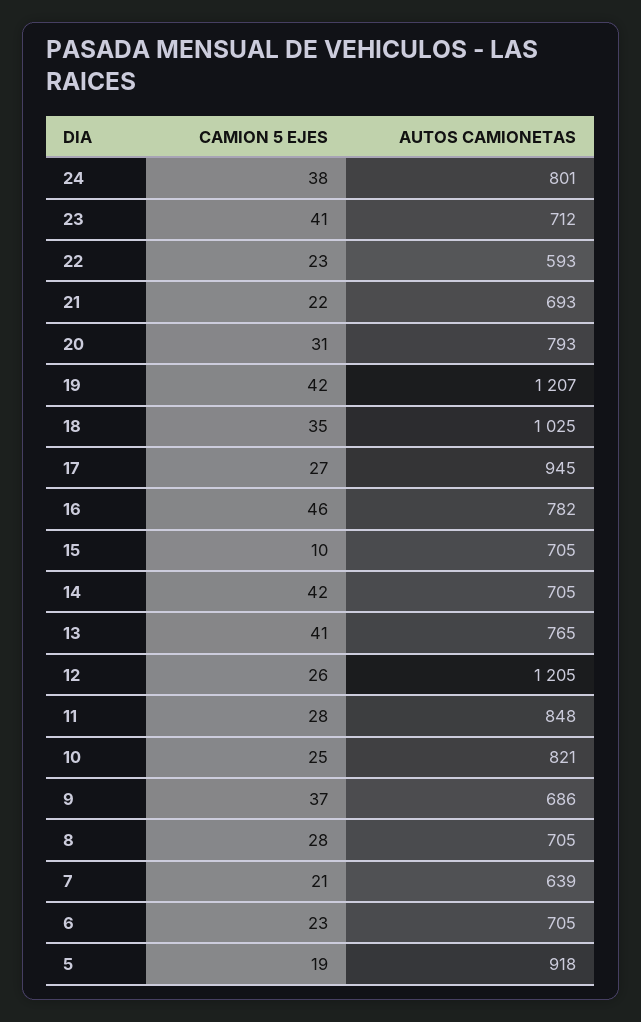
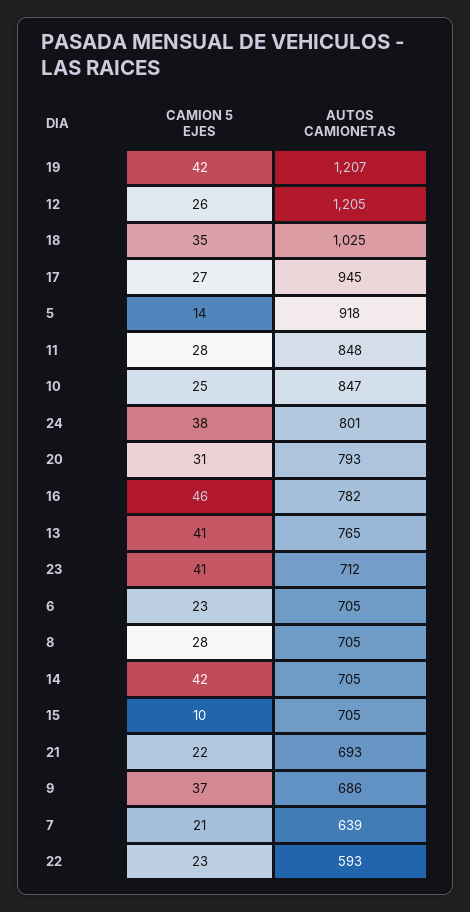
  {
    "CAMION 5 EJES": {
      "24": 38,
      "23": 41,
      "22": 23,
      "21": 22,
      "20": 31,
      "19": 42,
      "18": 35,
      "17": 27,
      "16": 46,
      "15": 10,
      "14": 42,
      "13": 41,
      "12": 26,
      "11": 28,
      "10": 25,
      "9": 37,
      "8": 28,
      "7": 21,
      "6": 23,
-     "5": 19
+     "5": 14
    },
    "AUTOS CAMIONETAS": {
      "24": 801,
      "23": 712,
      "22": 593,
      "21": 693,
      "20": 793,
      "19": 1207,
      "18": 1025,
      "17": 945,
      "16": 782,
      "15": 705,
      "14": 705,
      "13": 765,
      "12": 1205,
      "11": 848,
-     "10": 821,
+     "10": 847,
      "9": 686,
      "8": 705,
      "7": 639,
      "6": 705,
      "5": 918
    }
  }

